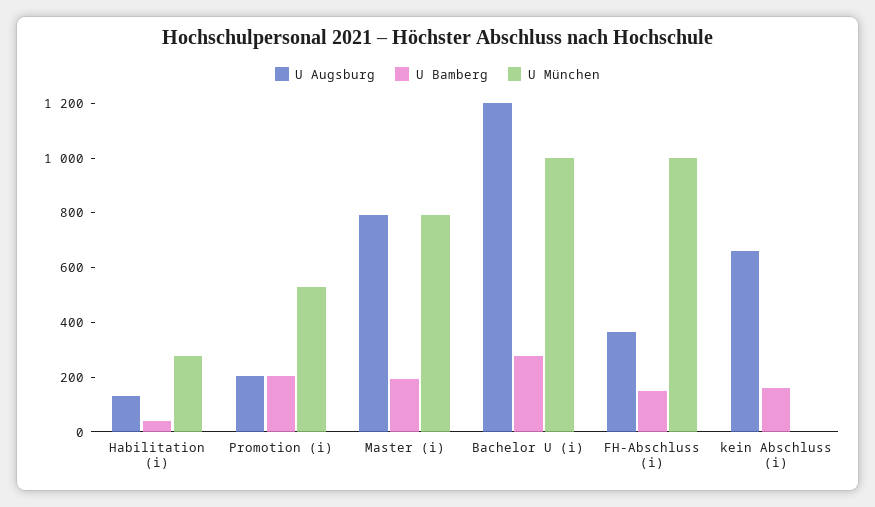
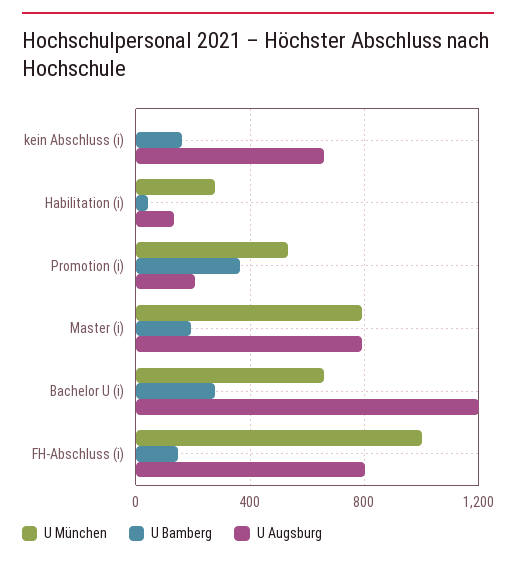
  {
    "U Augsburg": {
      "Habilitation (i)": 150,
      "Promotion (i)": 200,
      "Master (i)": 800,
      "Bachelor U (i)": 1200,
-     "FH-Abschluss (i)": 350,
+     "FH-Abschluss (i)": 800,
      "kein Abschluss (i)": 650
    },
    "U Bamberg": {
      "Habilitation (i)": 50,
-     "Promotion (i)": 200,
+     "Promotion (i)": 350,
      "Master (i)": 200,
      "Bachelor U (i)": 300,
      "FH-Abschluss (i)": 150,
      "kein Abschluss (i)": 150
    },
    "U München": {
      "Habilitation (i)": 300,
      "Promotion (i)": 550,
      "Master (i)": 800,
-     "Bachelor U (i)": 1000,
+     "Bachelor U (i)": 650,
      "FH-Abschluss (i)": 1000,
      "kein Abschluss (i)": 0
    }
  }

